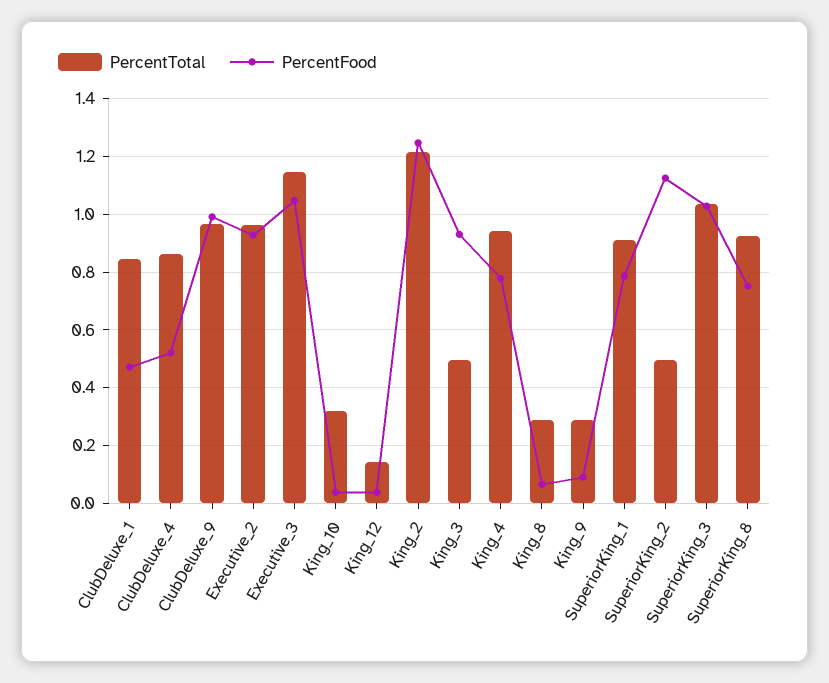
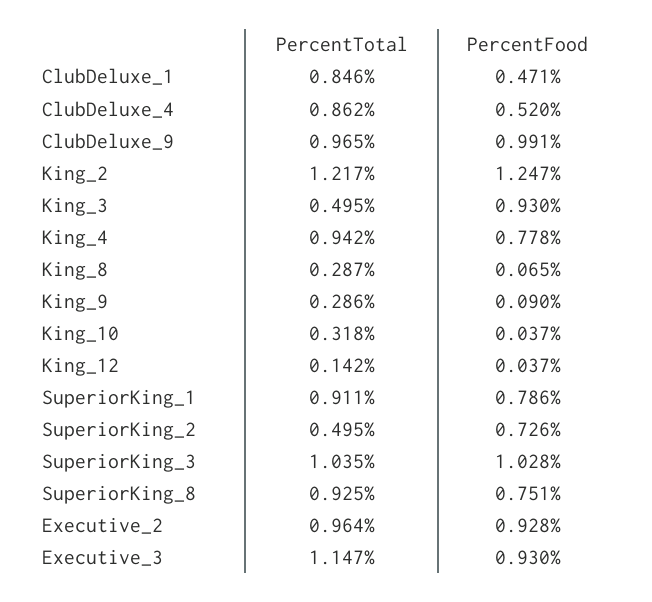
  {
    "PercentTotal": {
      "ClubDeluxe_1": 0.846,
      "ClubDeluxe_4": 0.862,
      "ClubDeluxe_9": 0.965,
      "Executive_2": 0.964,
      "Executive_3": 1.147,
      "King_10": 0.318,
      "King_12": 0.142,
      "King_2": 1.217,
      "King_3": 0.495,
      "King_4": 0.942,
      "King_8": 0.287,
      "King_9": 0.286,
      "SuperiorKing_1": 0.911,
      "SuperiorKing_2": 0.495,
      "SuperiorKing_3": 1.035,
      "SuperiorKing_8": 0.925
    },
    "PercentFood": {
      "ClubDeluxe_1": 0.471,
      "ClubDeluxe_4": 0.52,
      "ClubDeluxe_9": 0.991,
      "Executive_2": 0.928,
-     "Executive_3": 1.05,
+     "Executive_3": 0.93,
      "King_10": 0.037,
      "King_12": 0.037,
      "King_2": 1.247,
      "King_3": 0.93,
      "King_4": 0.778,
      "King_8": 0.065,
      "King_9": 0.09,
      "SuperiorKing_1": 0.786,
-     "SuperiorKing_2": 1.125,
+     "SuperiorKing_2": 0.726,
      "SuperiorKing_3": 1.028,
      "SuperiorKing_8": 0.751
    }
  }

